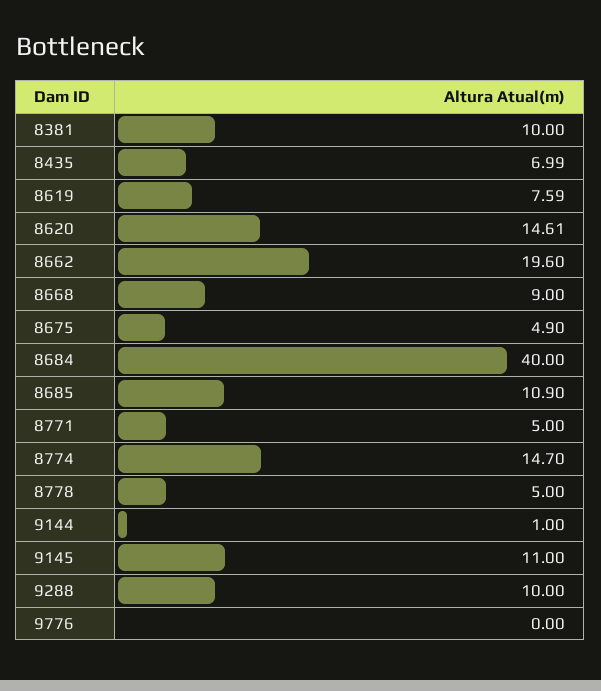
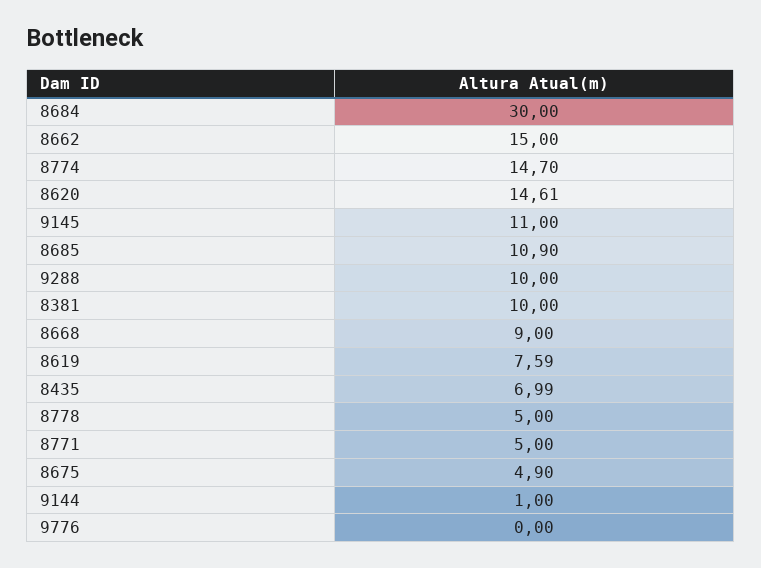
  {
    "8381": 10,
    "8435": 6.99,
    "8619": 7.59,
    "8620": 14.61,
-   "8662": 19.6,
+   "8662": 15,
    "8668": 9,
    "8675": 4.9,
-   "8684": 40,
+   "8684": 30,
    "8685": 10.9,
    "8771": 5,
    "8774": 14.7,
    "8778": 5,
    "9144": 1,
    "9145": 11,
    "9288": 10,
    "9776": 0
  }

